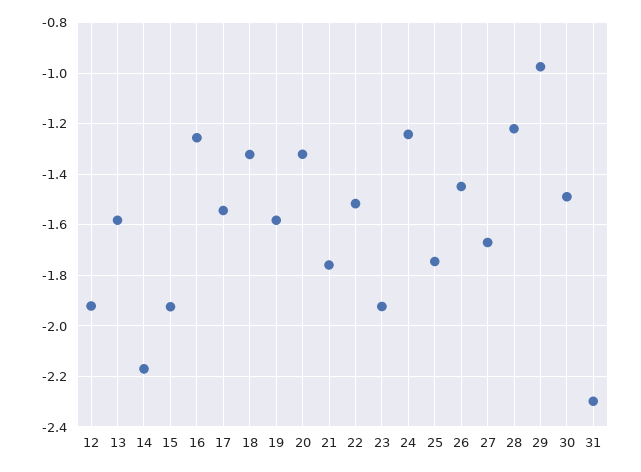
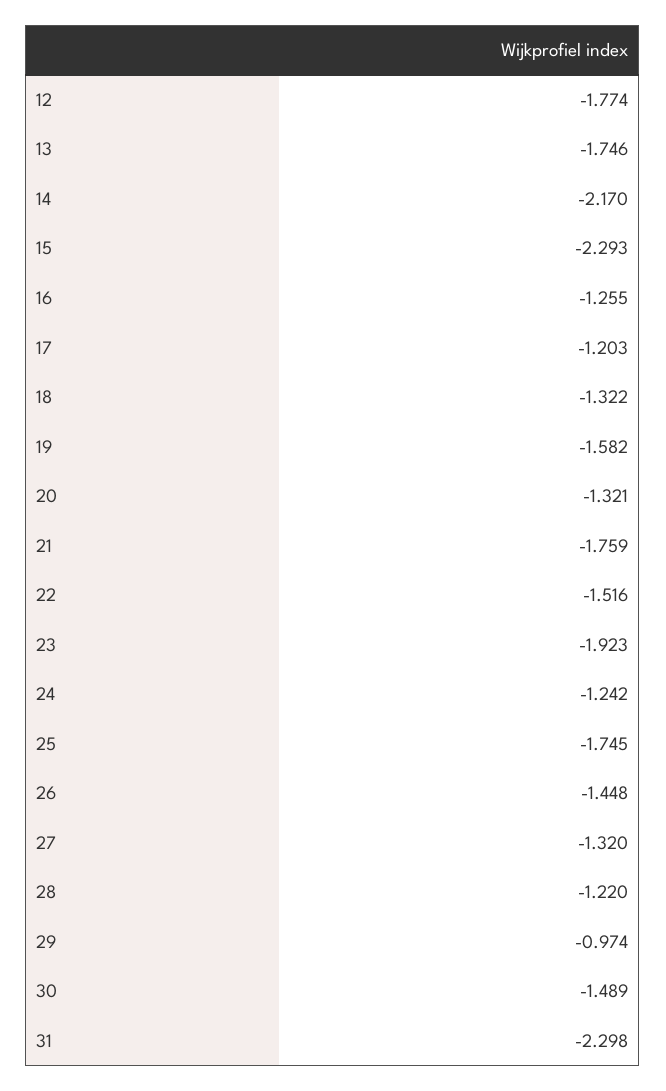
  {
-   "12": -1.925,
+   "12": -1.774,
-   "13": -1.575,
+   "13": -1.746,
    "14": -2.17,
-   "15": -1.925,
+   "15": -2.293,
    "16": -1.255,
-   "17": -1.55,
+   "17": -1.203,
    "18": -1.322,
    "19": -1.582,
    "20": -1.321,
    "21": -1.759,
    "22": -1.516,
    "23": -1.923,
    "24": -1.242,
    "25": -1.745,
    "26": -1.448,
-   "27": -1.675,
+   "27": -1.32,
    "28": -1.22,
    "29": -0.974,
    "30": -1.489,
    "31": -2.298
  }

